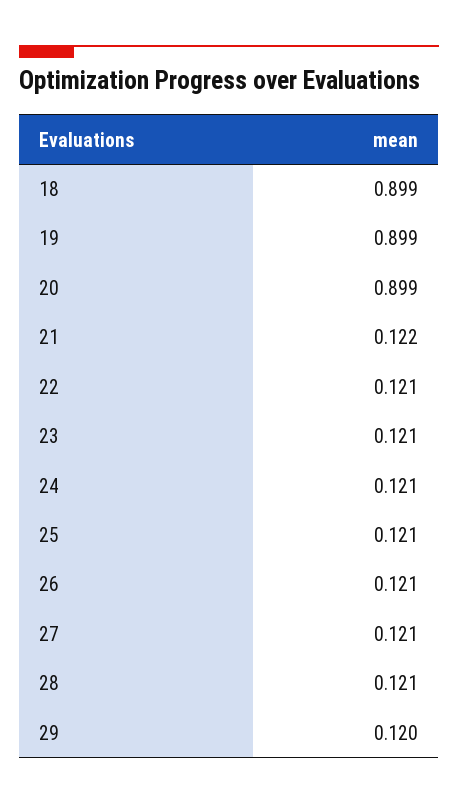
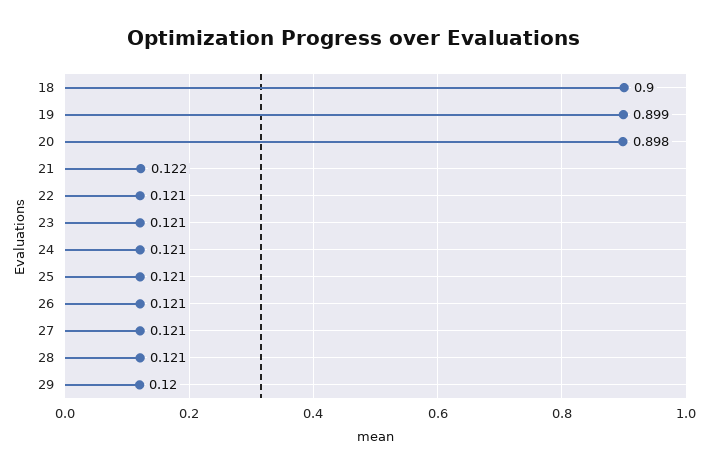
  {
-   "18": 0.899,
+   "18": 0.9,
    "19": 0.899,
-   "20": 0.899,
+   "20": 0.898,
    "21": 0.122,
    "22": 0.121,
    "23": 0.121,
    "24": 0.121,
    "25": 0.121,
    "26": 0.121,
    "27": 0.121,
    "28": 0.121,
    "29": 0.12
  }

